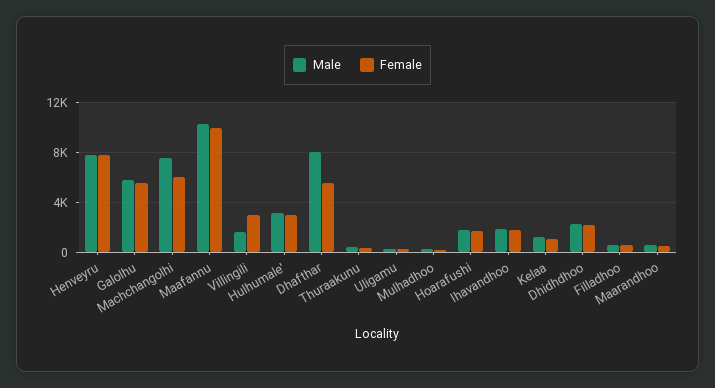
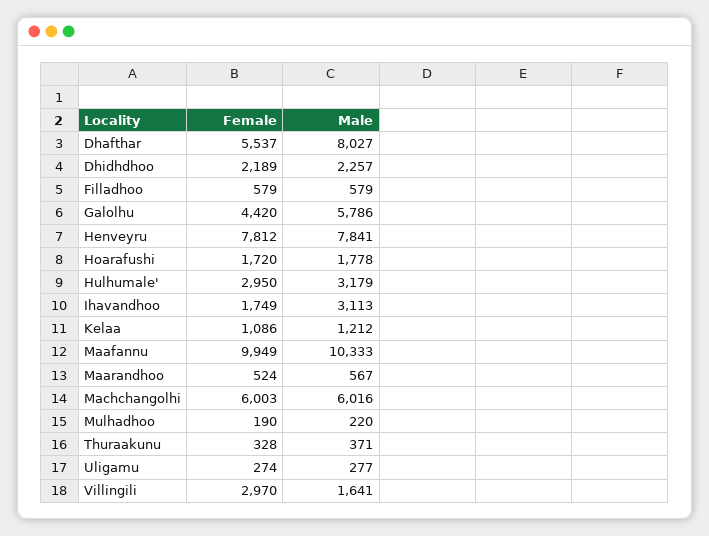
  {
    "Male": {
      "Henveyru": 7841,
      "Galolhu": 5786,
-     "Machchangolhi": 7500,
+     "Machchangolhi": 6016,
      "Maafannu": 10333,
      "Villingili": 1641,
      "Hulhumale'": 3179,
      "Dhafthar": 8027,
      "Thuraakunu": 371,
      "Uligamu": 277,
      "Mulhadhoo": 220,
      "Hoarafushi": 1778,
-     "Ihavandhoo": 2000,
+     "Ihavandhoo": 3113,
      "Kelaa": 1212,
      "Dhidhdhoo": 2257,
      "Filladhoo": 579,
      "Maarandhoo": 567
    },
    "Female": {
      "Henveyru": 7812,
-     "Galolhu": 5500,
+     "Galolhu": 4420,
      "Machchangolhi": 6003,
      "Maafannu": 9949,
      "Villingili": 2970,
      "Hulhumale'": 2950,
      "Dhafthar": 5537,
      "Thuraakunu": 328,
      "Uligamu": 274,
      "Mulhadhoo": 190,
      "Hoarafushi": 1720,
      "Ihavandhoo": 1749,
      "Kelaa": 1086,
      "Dhidhdhoo": 2189,
      "Filladhoo": 579,
      "Maarandhoo": 524
    }
  }

